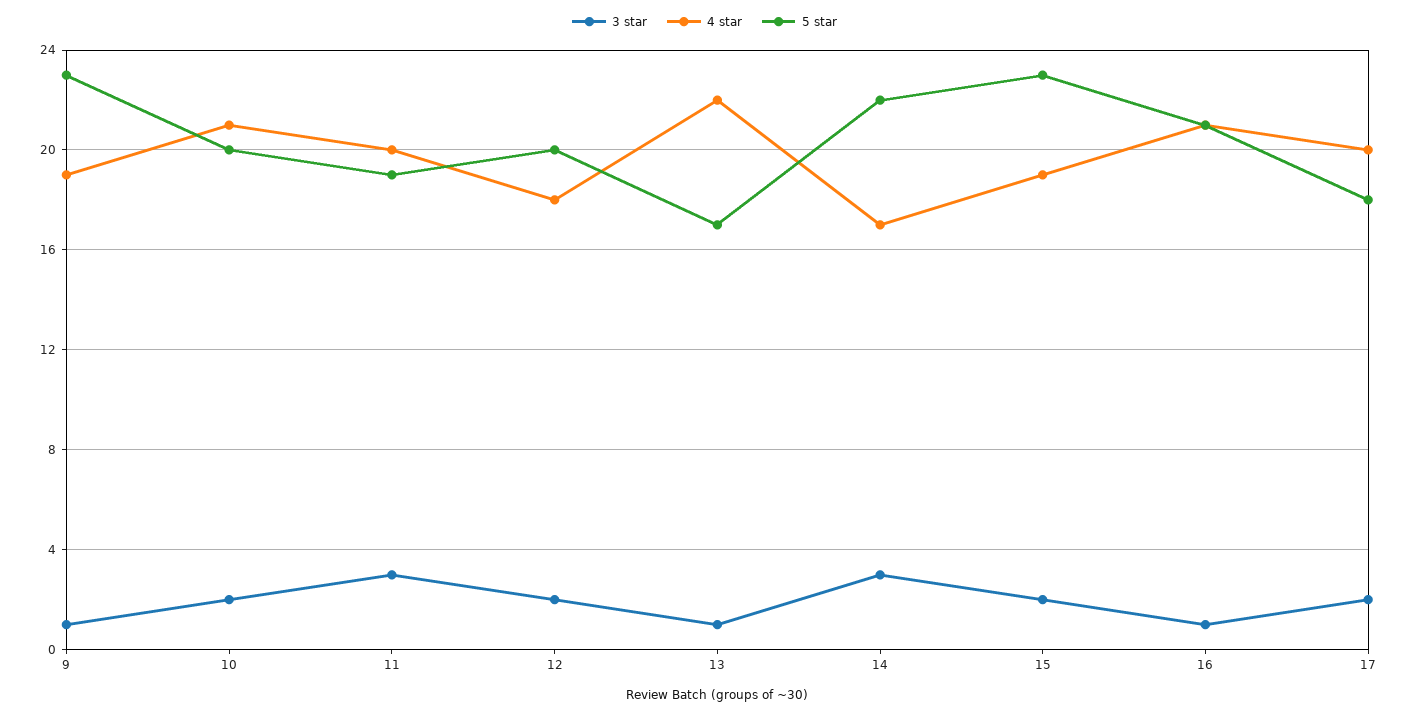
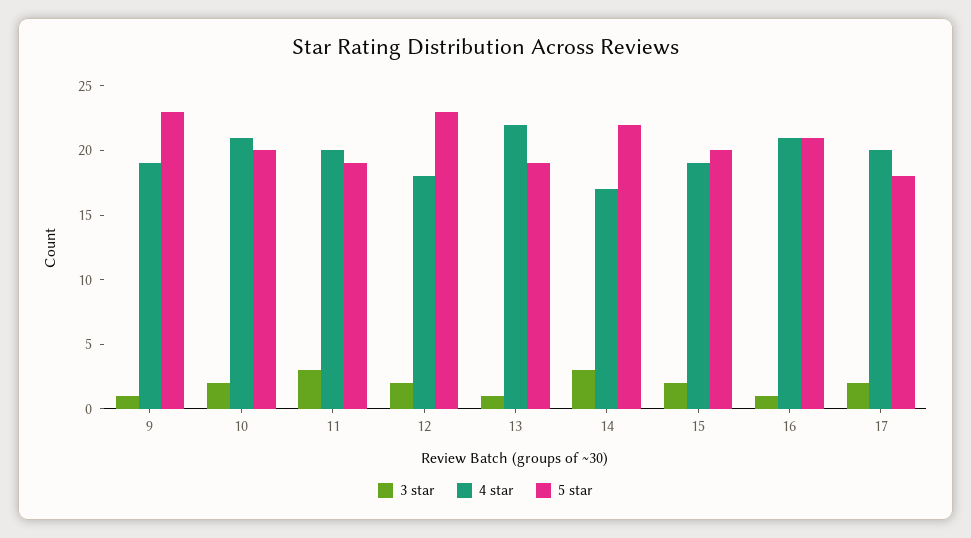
  {
    "3 star": {
      "9": 1,
      "10": 2,
      "11": 3,
      "12": 2,
      "13": 1,
      "14": 3,
      "15": 2,
      "16": 1,
      "17": 2
    },
    "4 star": {
      "9": 19,
      "10": 21,
      "11": 20,
      "12": 18,
      "13": 22,
      "14": 17,
      "15": 19,
      "16": 21,
      "17": 20
    },
    "5 star": {
      "9": 23,
      "10": 20,
      "11": 19,
-     "12": 20,
+     "12": 23,
-     "13": 17,
+     "13": 19,
      "14": 22,
-     "15": 23,
+     "15": 20,
      "16": 21,
      "17": 18
    }
  }

